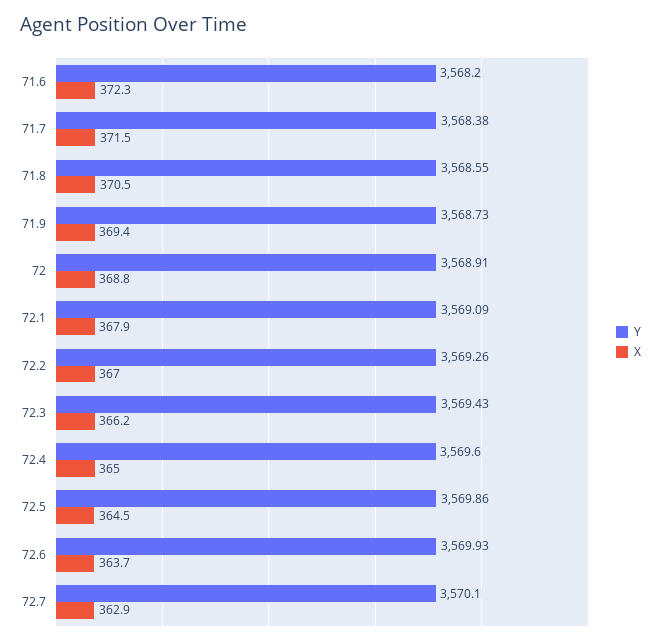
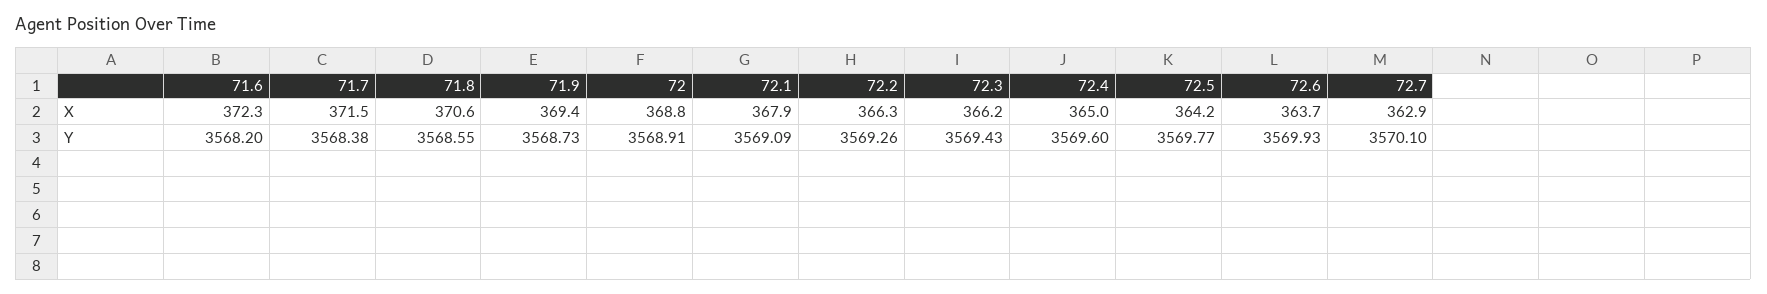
  {
    "Y": {
      "71.6": 3568.2,
      "71.7": 3568.38,
      "71.8": 3568.55,
      "71.9": 3568.73,
      "72": 3568.91,
      "72.1": 3569.09,
      "72.2": 3569.26,
      "72.3": 3569.43,
      "72.4": 3569.6,
-     "72.5": 3569.86,
+     "72.5": 3569.77,
      "72.6": 3569.93,
      "72.7": 3570.1
    },
    "X": {
      "71.6": 372.3,
      "71.7": 371.5,
-     "71.8": 370.5,
+     "71.8": 370.6,
      "71.9": 369.4,
      "72": 368.8,
      "72.1": 367.9,
-     "72.2": 367,
+     "72.2": 366.3,
      "72.3": 366.2,
      "72.4": 365,
-     "72.5": 364.5,
+     "72.5": 364.2,
      "72.6": 363.7,
      "72.7": 362.9
    }
  }

